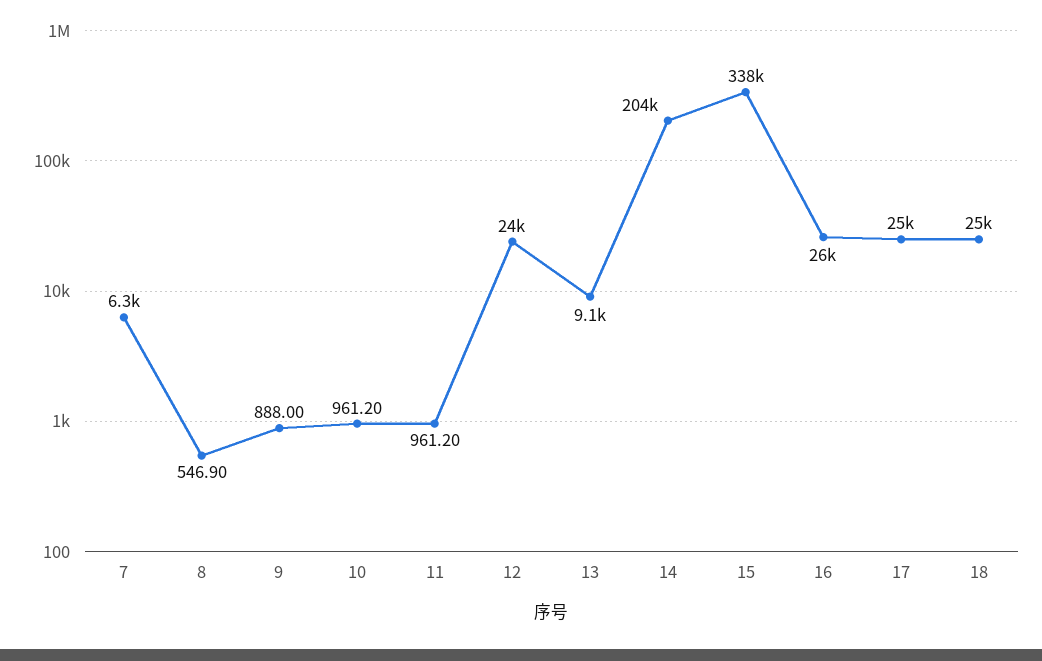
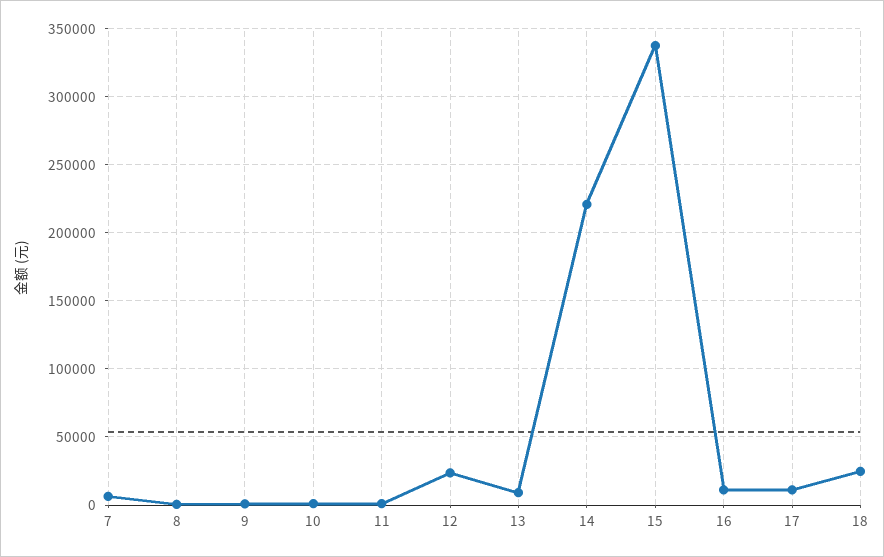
  {
    "7": 6300,
    "8": 546.9,
    "9": 888,
    "10": 961.2,
    "11": 961.2,
    "12": 24000,
    "13": 9100,
-   "14": 204000,
+   "14": 220000,
    "15": 338000,
-   "16": 26000,
+   "16": 10000,
-   "17": 25000,
+   "17": 10000,
    "18": 25000
  }

